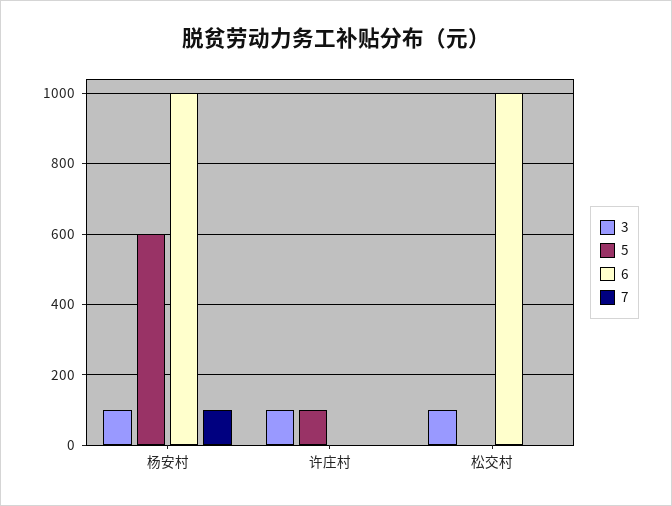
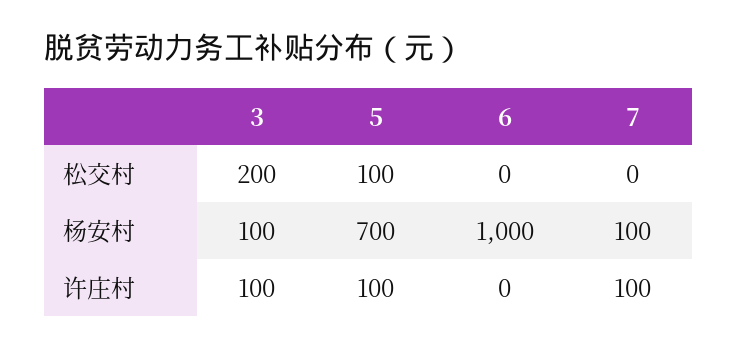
  {
    "3": {
      "杨安村": 100,
      "许庄村": 100,
-     "松交村": 100
+     "松交村": 200
    },
    "5": {
-     "杨安村": 600,
+     "杨安村": 700,
      "许庄村": 100,
-     "松交村": 0
+     "松交村": 100
    },
    "6": {
      "杨安村": 1000,
      "许庄村": 0,
-     "松交村": 1000
+     "松交村": 0
    },
    "7": {
      "杨安村": 100,
-     "许庄村": 0,
+     "许庄村": 100,
      "松交村": 0
    }
  }

